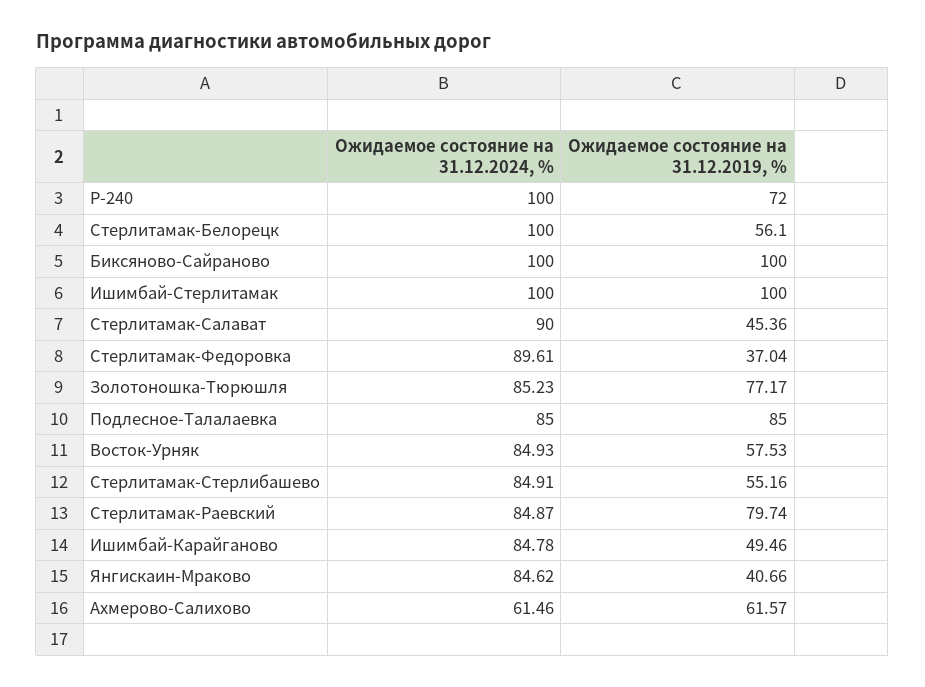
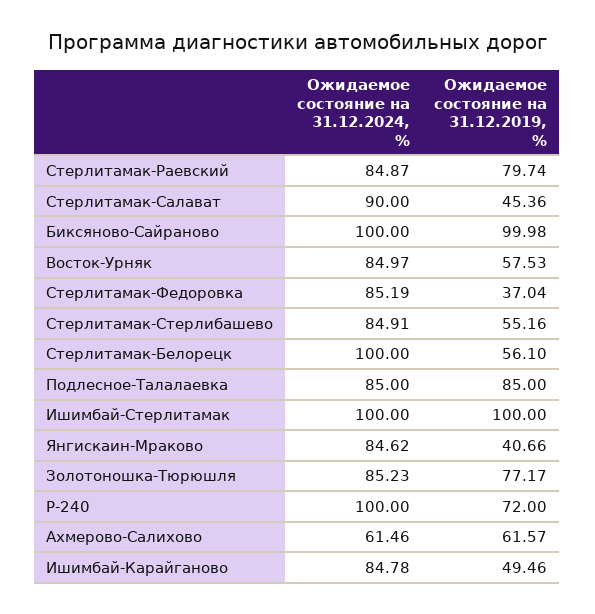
  {
    "Ожидаемое состояние на 31.12.2024, %": {
      "Р-240": 100,
      "Стерлитамак-Белорецк": 100,
      "Биксяново-Сайраново": 100,
      "Ишимбай-Стерлитамак": 100,
      "Стерлитамак-Салават": 90,
-     "Стерлитамак-Федоровка": 89.61,
+     "Стерлитамак-Федоровка": 85.19,
      "Золотоношка-Тюрюшля": 85.23,
      "Подлесное-Талалаевка": 85,
-     "Восток-Урняк": 84.93,
+     "Восток-Урняк": 84.97,
      "Стерлитамак-Стерлибашево": 84.91,
      "Стерлитамак-Раевский": 84.87,
      "Ишимбай-Карайганово": 84.78,
      "Янгискаин-Мраково": 84.62,
      "Ахмерово-Салихово": 61.46
    },
    "Ожидаемое состояние на 31.12.2019, %": {
      "Р-240": 72,
      "Стерлитамак-Белорецк": 56.1,
-     "Биксяново-Сайраново": 100,
+     "Биксяново-Сайраново": 99.98,
      "Ишимбай-Стерлитамак": 100,
      "Стерлитамак-Салават": 45.36,
      "Стерлитамак-Федоровка": 37.04,
      "Золотоношка-Тюрюшля": 77.17,
      "Подлесное-Талалаевка": 85,
      "Восток-Урняк": 57.53,
      "Стерлитамак-Стерлибашево": 55.16,
      "Стерлитамак-Раевский": 79.74,
      "Ишимбай-Карайганово": 49.46,
      "Янгискаин-Мраково": 40.66,
      "Ахмерово-Салихово": 61.57
    }
  }

